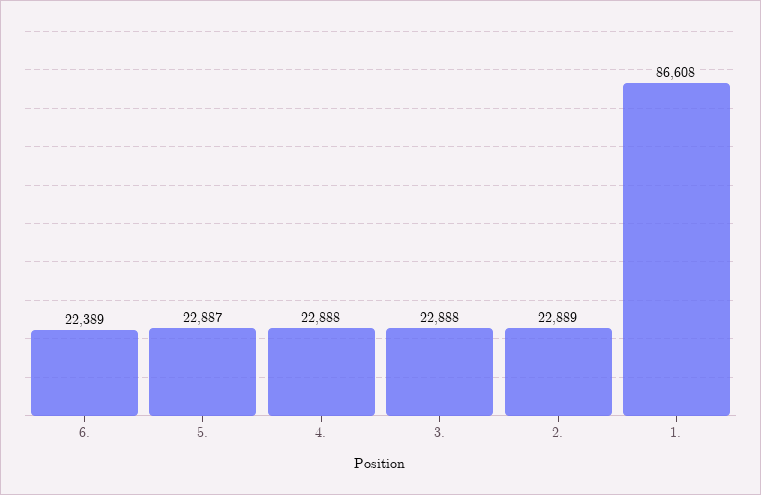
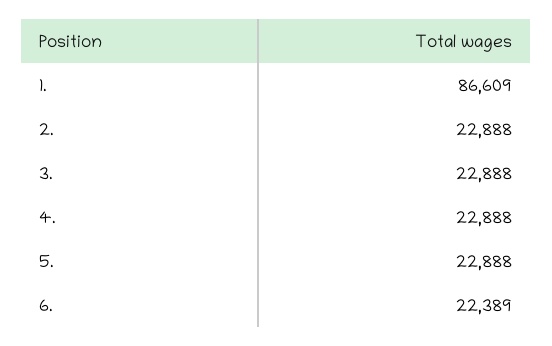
  {
    "6.": 22389,
-   "5.": 22887,
+   "5.": 22888,
    "4.": 22888,
    "3.": 22888,
-   "2.": 22889,
+   "2.": 22888,
-   "1.": 86608
+   "1.": 86609
  }

